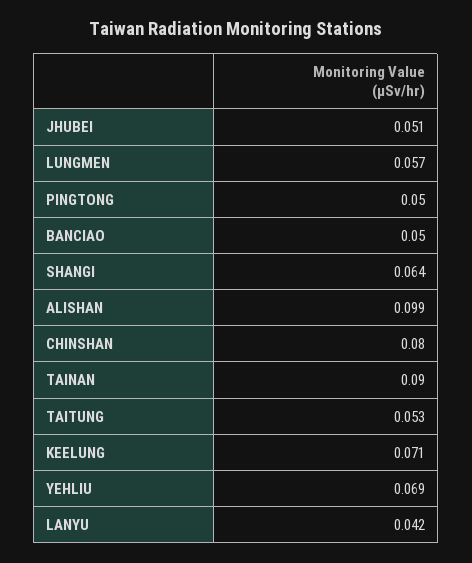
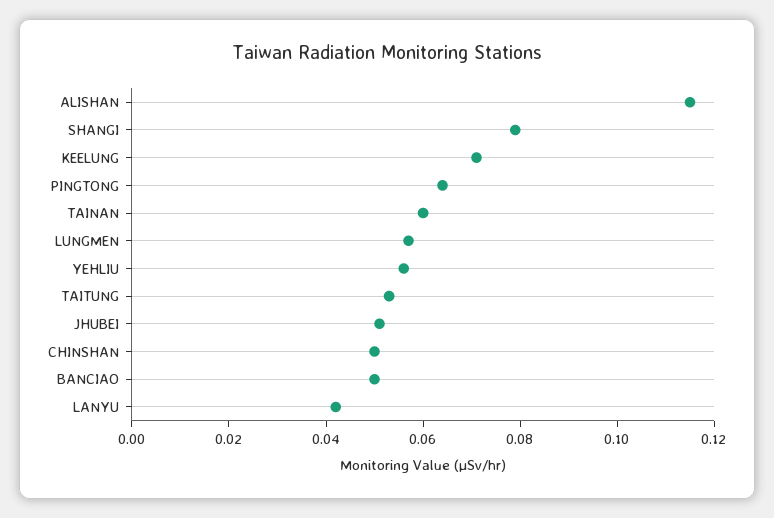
  {
    "JHUBEI": 0.051,
    "LUNGMEN": 0.057,
-   "PINGTONG": 0.05,
+   "PINGTONG": 0.065,
    "BANCIAO": 0.05,
-   "SHANGI": 0.064,
+   "SHANGI": 0.08,
-   "ALISHAN": 0.099,
+   "ALISHAN": 0.115,
-   "CHINSHAN": 0.08,
+   "CHINSHAN": 0.05,
-   "TAINAN": 0.09,
+   "TAINAN": 0.06,
    "TAITUNG": 0.053,
    "KEELUNG": 0.071,
-   "YEHLIU": 0.069,
+   "YEHLIU": 0.055,
    "LANYU": 0.042
  }

